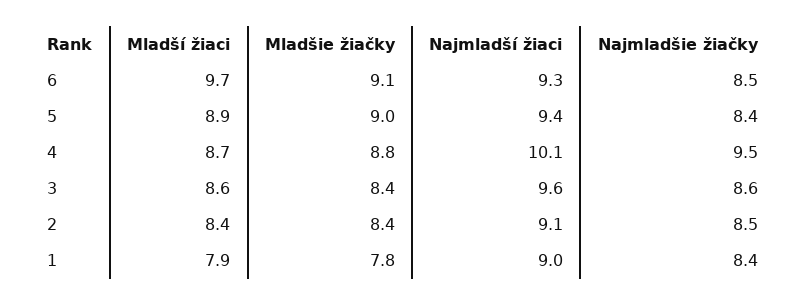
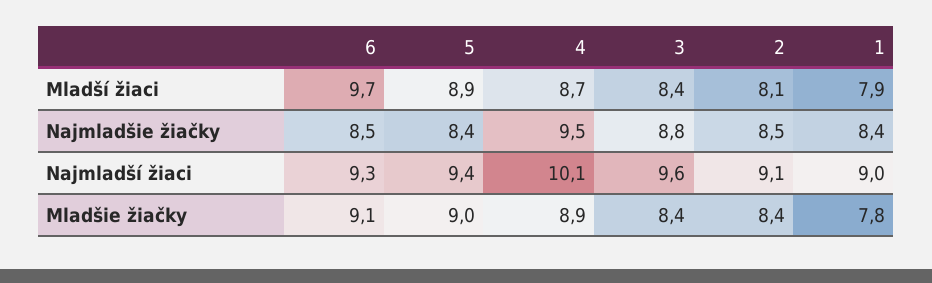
  {
    "Mladší žiaci": {
      "6": 9.7,
      "5": 8.9,
      "4": 8.7,
-     "3": 8.6,
+     "3": 8.4,
-     "2": 8.4,
+     "2": 8.1,
      "1": 7.9
    },
    "Mladšie žiačky": {
      "6": 9.1,
      "5": 9,
-     "4": 8.8,
+     "4": 8.9,
      "3": 8.4,
      "2": 8.4,
      "1": 7.8
    },
    "Najmladší žiaci": {
      "6": 9.3,
      "5": 9.4,
      "4": 10.1,
      "3": 9.6,
      "2": 9.1,
      "1": 9
    },
    "Najmladšie žiačky": {
      "6": 8.5,
      "5": 8.4,
      "4": 9.5,
-     "3": 8.6,
+     "3": 8.8,
      "2": 8.5,
      "1": 8.4
    }
  }

